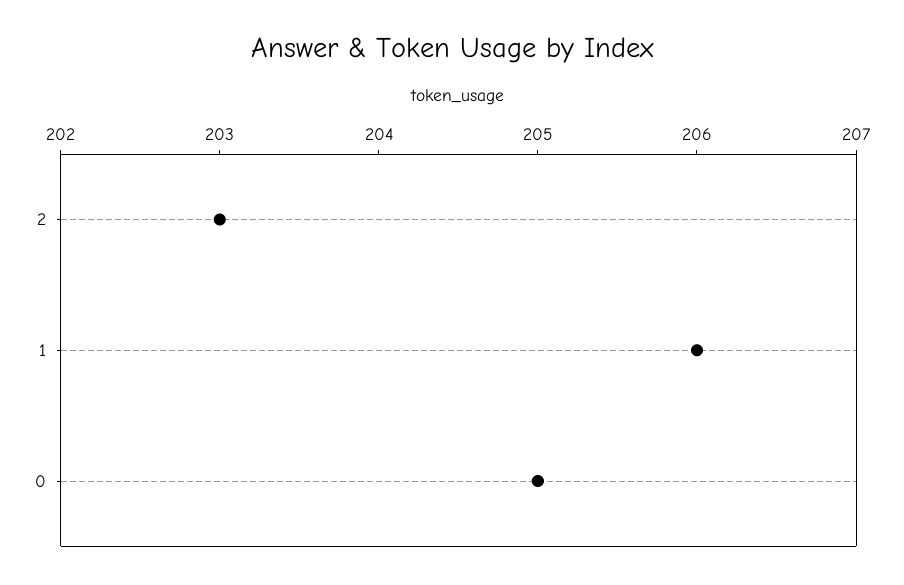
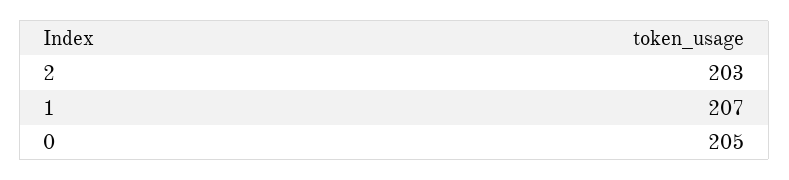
  {
    "2": 203,
-   "1": 206,
+   "1": 207,
    "0": 205
  }

